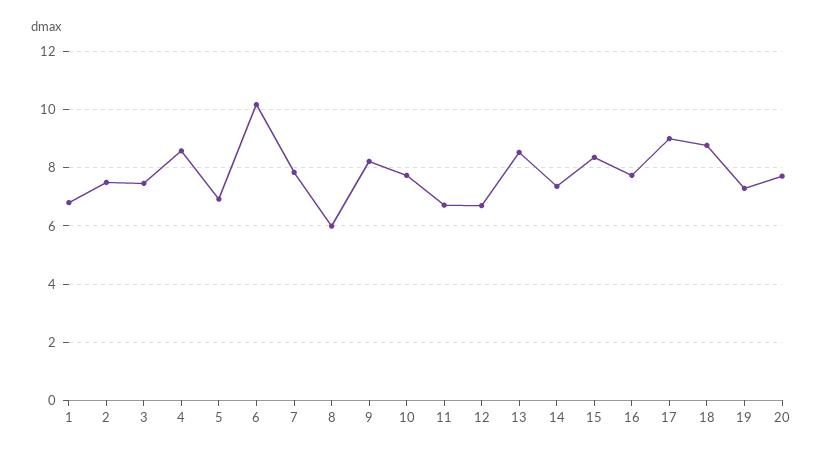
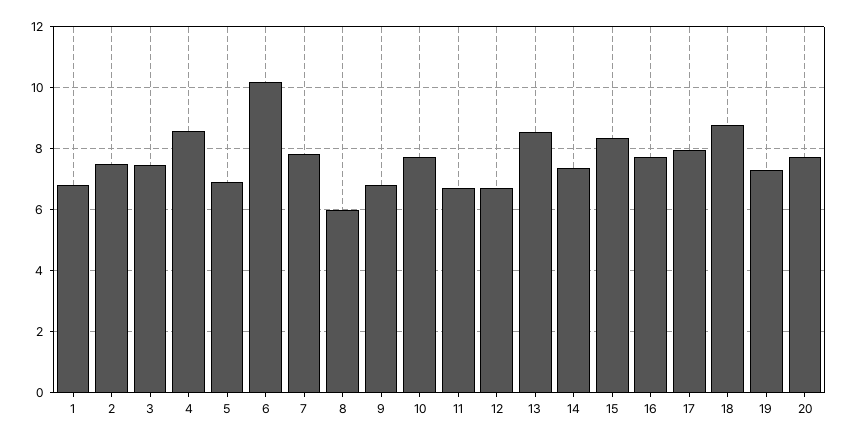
  {
    "1": 6.8,
    "2": 7.6,
    "3": 7.4,
    "4": 8.6,
    "5": 7,
    "6": 10.2,
    "7": 7.8,
    "8": 6,
-   "9": 8.25,
+   "9": 6.8,
    "10": 7.8,
    "11": 6.8,
    "12": 6.8,
    "13": 8.6,
    "14": 7.4,
    "15": 8.4,
    "16": 7.8,
-   "17": 9,
+   "17": 8,
    "18": 8.8,
    "19": 7.2,
    "20": 7.8
  }

